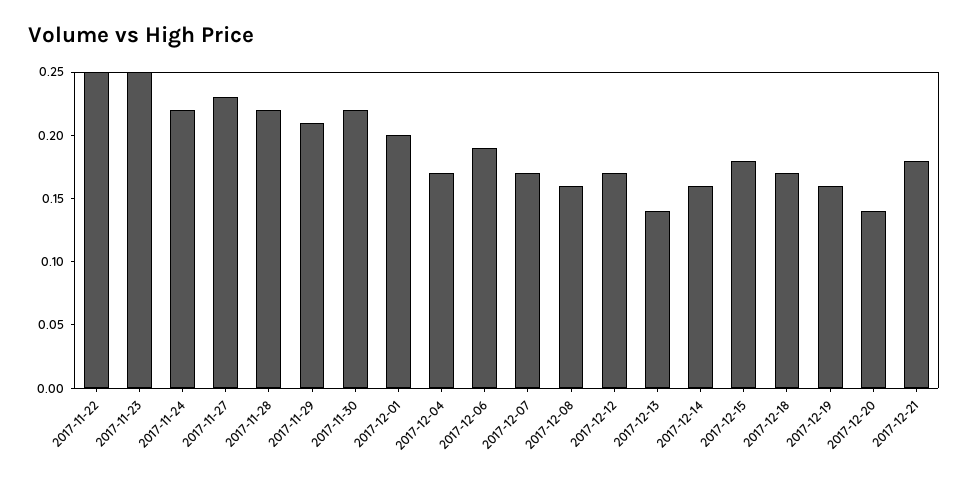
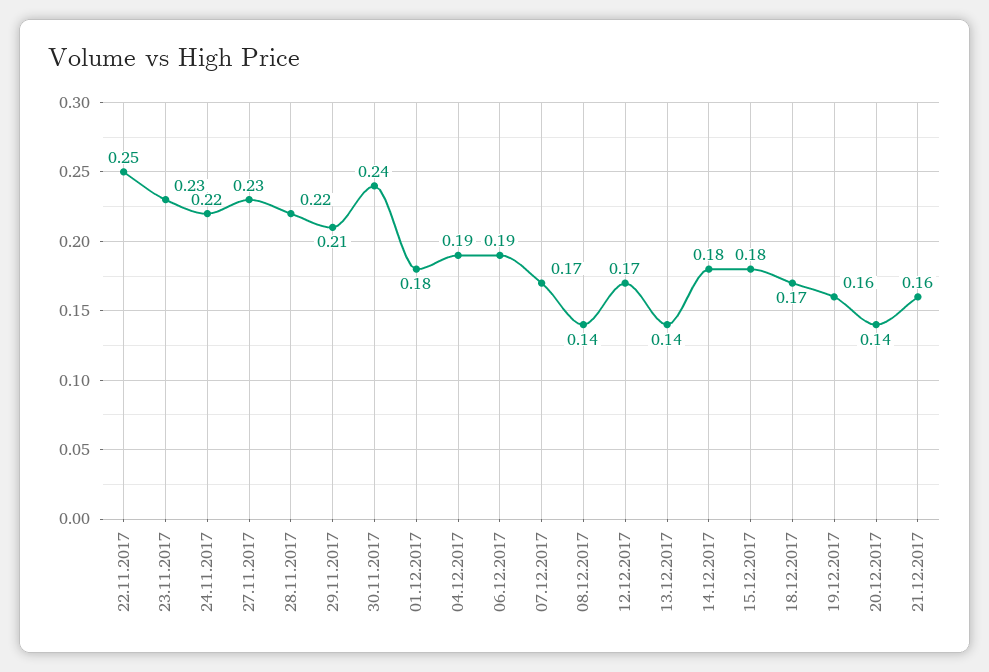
  {
    "2017-11-22": 0.25,
-   "2017-11-23": 0.25,
+   "2017-11-23": 0.23,
    "2017-11-24": 0.22,
    "2017-11-27": 0.23,
    "2017-11-28": 0.22,
    "2017-11-29": 0.21,
-   "2017-11-30": 0.22,
+   "2017-11-30": 0.24,
-   "2017-12-01": 0.2,
+   "2017-12-01": 0.18,
-   "2017-12-04": 0.17,
+   "2017-12-04": 0.19,
    "2017-12-06": 0.19,
    "2017-12-07": 0.17,
-   "2017-12-08": 0.16,
+   "2017-12-08": 0.14,
    "2017-12-12": 0.17,
    "2017-12-13": 0.14,
-   "2017-12-14": 0.16,
+   "2017-12-14": 0.18,
    "2017-12-15": 0.18,
    "2017-12-18": 0.17,
    "2017-12-19": 0.16,
    "2017-12-20": 0.14,
-   "2017-12-21": 0.18
+   "2017-12-21": 0.16
  }

